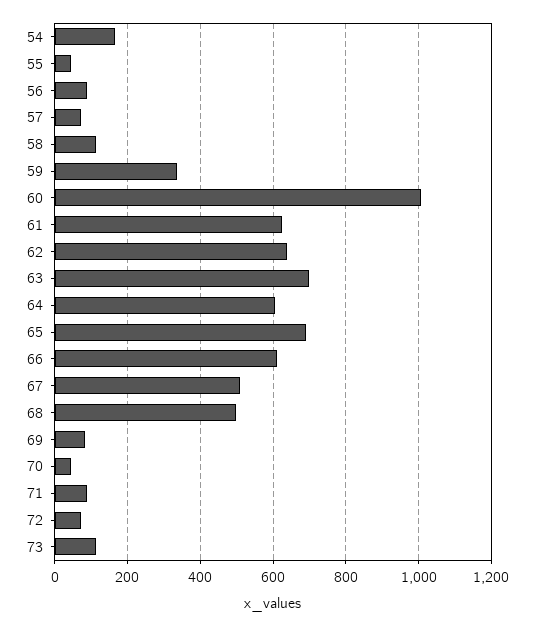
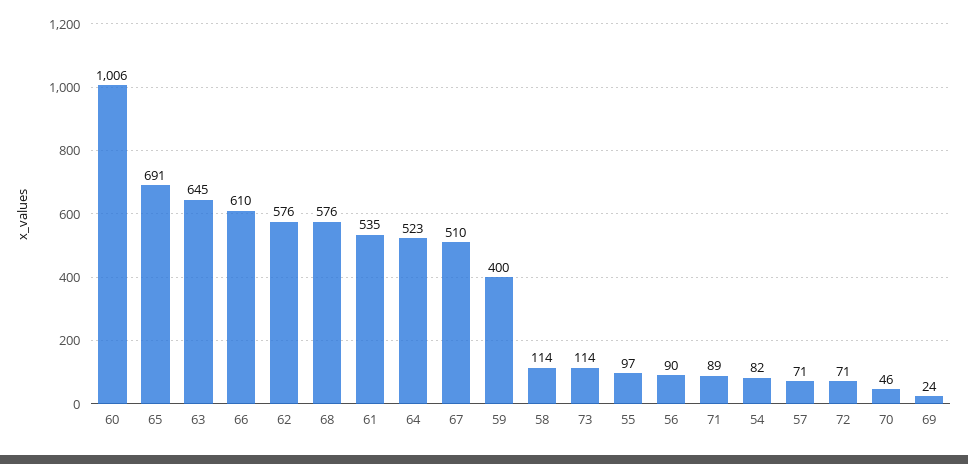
  {
-   "54": 160,
+   "54": 82,
-   "55": 40,
+   "55": 97,
    "56": 90,
    "57": 71,
    "58": 114,
-   "59": 340,
+   "59": 400,
    "60": 1006,
-   "61": 620,
+   "61": 535,
-   "62": 640,
+   "62": 576,
-   "63": 700,
+   "63": 645,
-   "64": 600,
+   "64": 523,
    "65": 691,
    "66": 610,
    "67": 510,
-   "68": 500,
+   "68": 576,
-   "69": 80,
+   "69": 24,
    "70": 46,
    "71": 89,
    "72": 71,
    "73": 114
  }

